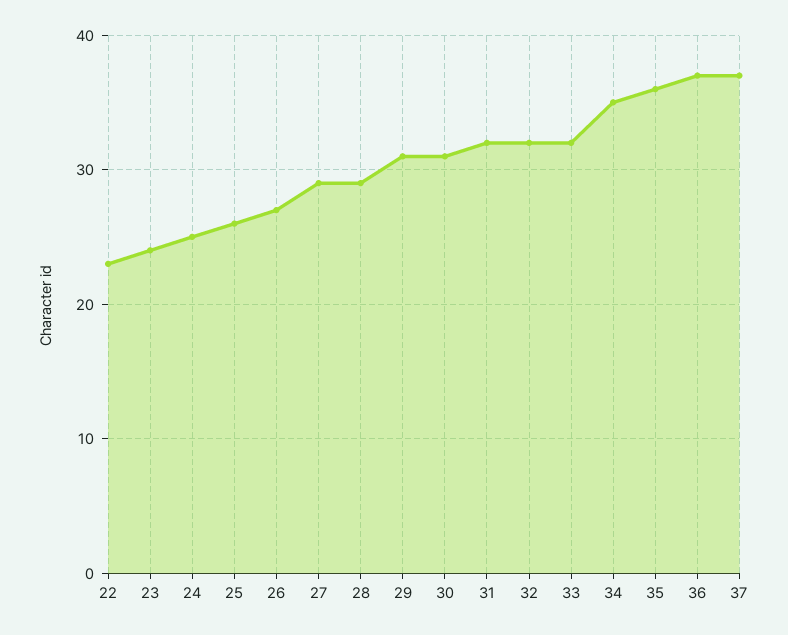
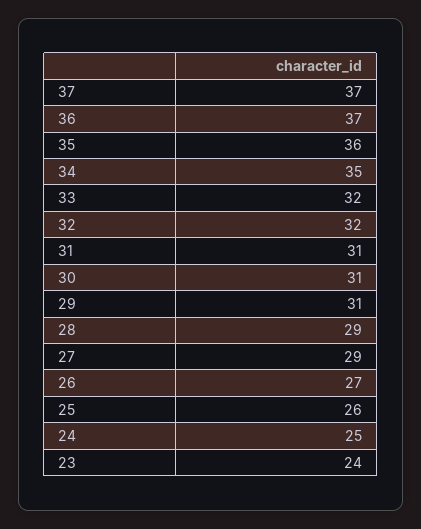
  {
-   "22": 23,
    "23": 24,
    "24": 25,
    "25": 26,
    "26": 27,
    "27": 29,
    "28": 29,
    "29": 31,
    "30": 31,
-   "31": 32,
+   "31": 31,
    "32": 32,
    "33": 32,
    "34": 35,
    "35": 36,
    "36": 37,
    "37": 37
  }

